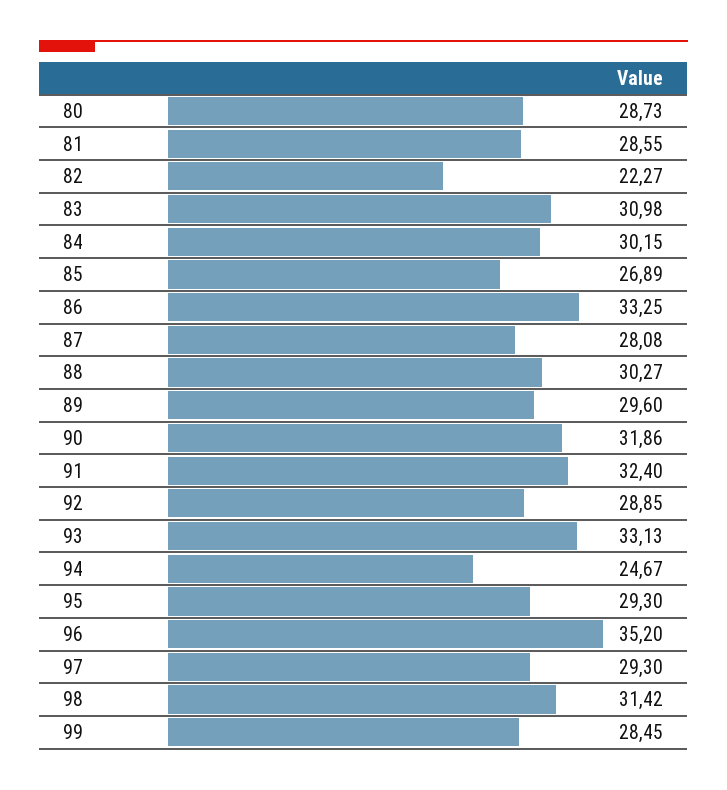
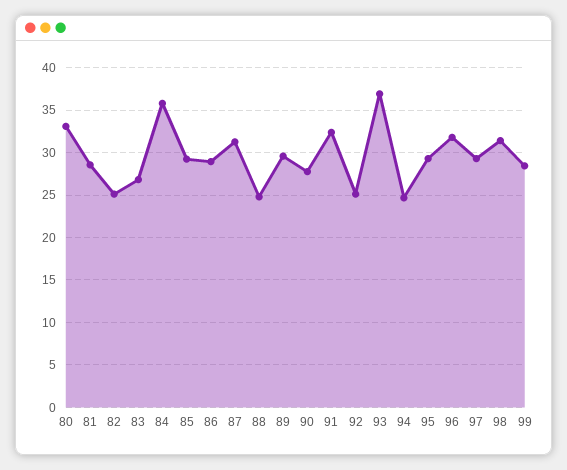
  {
-   "80": 28.73,
+   "80": 33,
    "81": 28.55,
-   "82": 22.27,
+   "82": 25,
-   "83": 30.98,
+   "83": 27,
-   "84": 30.15,
+   "84": 36,
-   "85": 26.89,
+   "85": 29,
-   "86": 33.25,
+   "86": 29,
-   "87": 28.08,
+   "87": 31,
-   "88": 30.27,
+   "88": 25,
    "89": 29.6,
-   "90": 31.86,
+   "90": 28,
    "91": 32.4,
-   "92": 28.85,
+   "92": 25,
-   "93": 33.13,
+   "93": 37,
    "94": 24.67,
    "95": 29.3,
-   "96": 35.2,
+   "96": 32,
    "97": 29.3,
    "98": 31.42,
    "99": 28.45
  }

